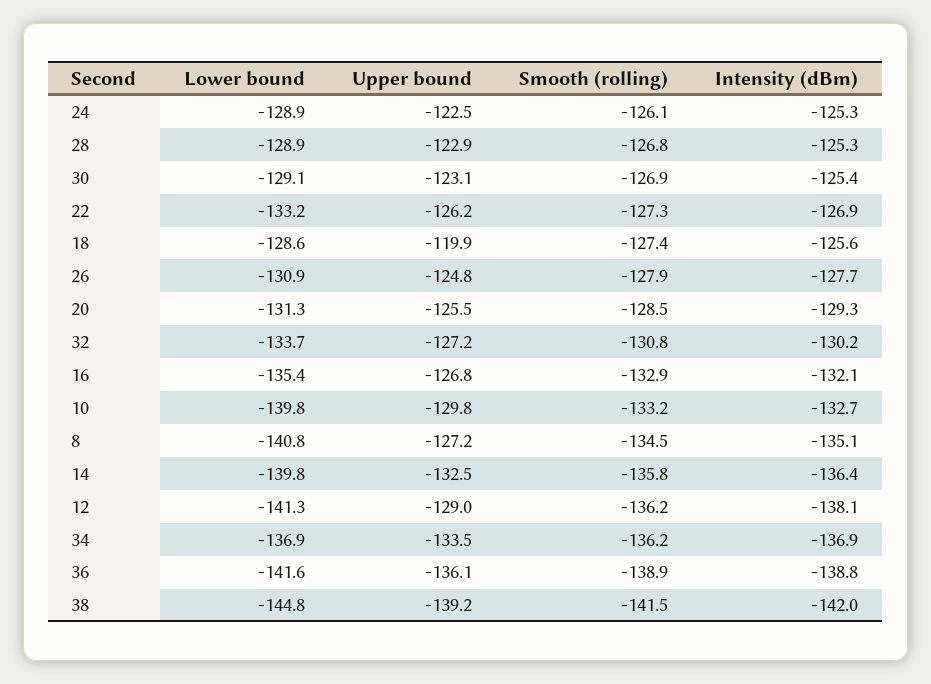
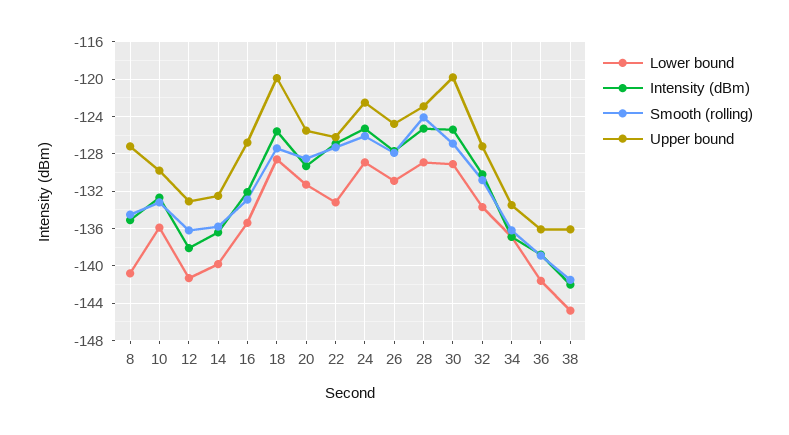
  {
    "Lower bound": {
      "24": -128.9,
      "28": -128.9,
      "30": -129.1,
      "22": -133.2,
      "18": -128.6,
      "26": -130.9,
      "20": -131.3,
      "32": -133.7,
      "16": -135.4,
-     "10": -139.8,
+     "10": -136,
      "8": -140.8,
      "14": -139.8,
      "12": -141.3,
      "34": -136.9,
      "36": -141.6,
      "38": -144.8
    },
    "Upper bound": {
      "24": -122.5,
      "28": -122.9,
-     "30": -123.1,
+     "30": -120,
      "22": -126.2,
      "18": -119.9,
      "26": -124.8,
      "20": -125.5,
      "32": -127.2,
      "16": -126.8,
      "10": -129.8,
      "8": -127.2,
      "14": -132.5,
-     "12": -129,
+     "12": -133,
      "34": -133.5,
      "36": -136.1,
-     "38": -139.2
+     "38": -136
    },
    "Smooth (rolling)": {
      "24": -126.1,
-     "28": -126.8,
+     "28": -124,
      "30": -126.9,
      "22": -127.3,
      "18": -127.4,
      "26": -127.9,
      "20": -128.5,
      "32": -130.8,
      "16": -132.9,
      "10": -133.2,
      "8": -134.5,
      "14": -135.8,
      "12": -136.2,
      "34": -136.2,
      "36": -138.9,
      "38": -141.5
    },
    "Intensity (dBm)": {
      "24": -125.3,
      "28": -125.3,
      "30": -125.4,
      "22": -126.9,
      "18": -125.6,
      "26": -127.7,
      "20": -129.3,
      "32": -130.2,
      "16": -132.1,
      "10": -132.7,
      "8": -135.1,
      "14": -136.4,
      "12": -138.1,
      "34": -136.9,
      "36": -138.8,
      "38": -142
    }
  }

